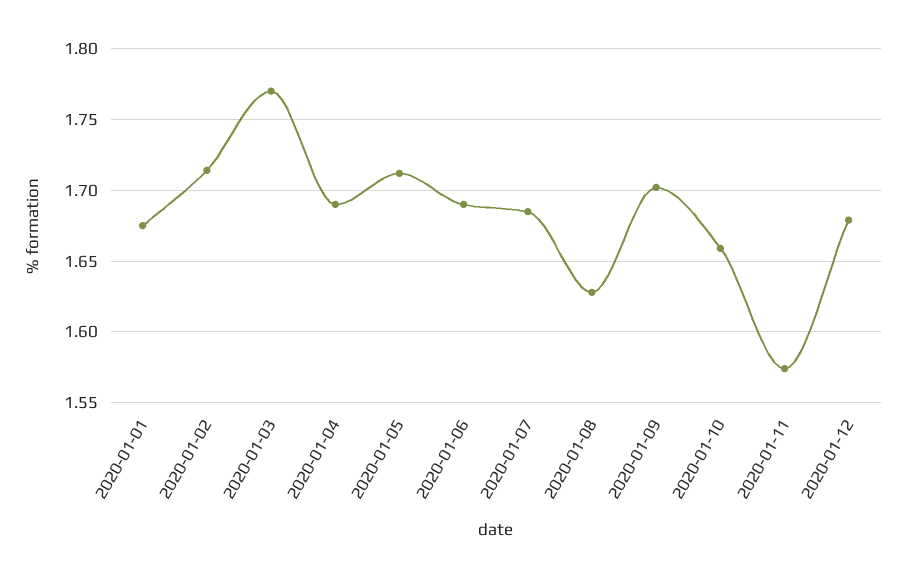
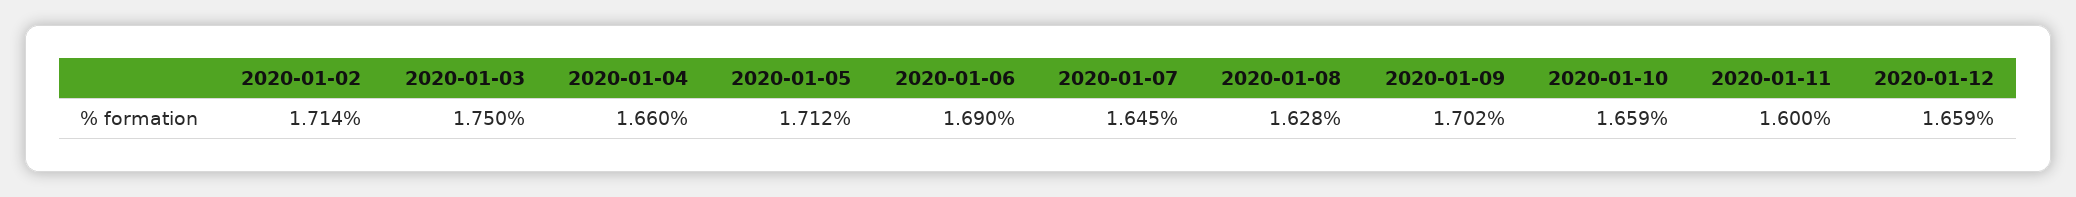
  {
-   "2020-01-01": 1.675,
    "2020-01-02": 1.714,
-   "2020-01-03": 1.77,
+   "2020-01-03": 1.75,
-   "2020-01-04": 1.69,
+   "2020-01-04": 1.66,
    "2020-01-05": 1.712,
    "2020-01-06": 1.69,
-   "2020-01-07": 1.685,
+   "2020-01-07": 1.645,
    "2020-01-08": 1.628,
    "2020-01-09": 1.702,
    "2020-01-10": 1.659,
-   "2020-01-11": 1.575,
+   "2020-01-11": 1.6,
-   "2020-01-12": 1.68
+   "2020-01-12": 1.659
  }

